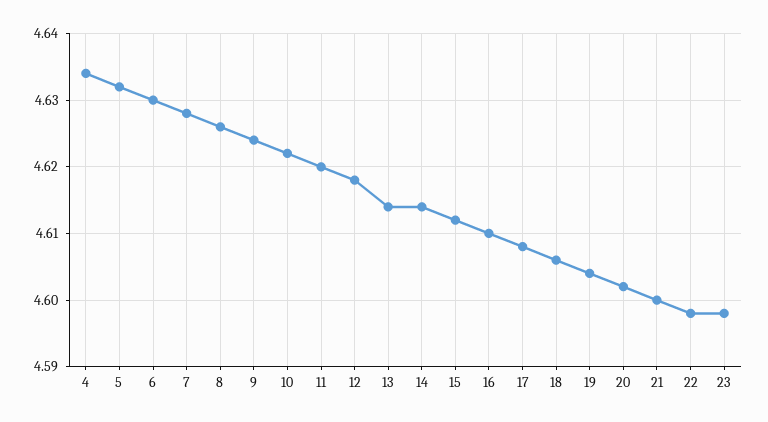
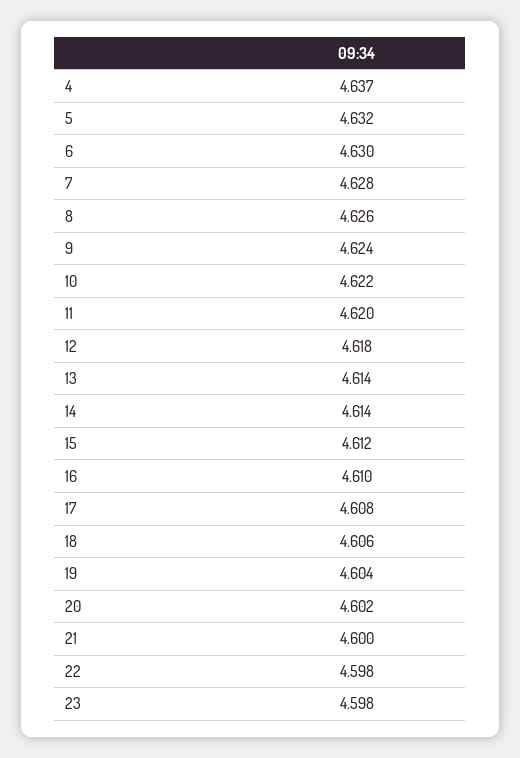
  {
-   "4": 4.634,
+   "4": 4.637,
    "5": 4.632,
    "6": 4.63,
    "7": 4.628,
    "8": 4.626,
    "9": 4.624,
    "10": 4.622,
    "11": 4.62,
    "12": 4.618,
    "13": 4.614,
    "14": 4.614,
    "15": 4.612,
    "16": 4.61,
    "17": 4.608,
    "18": 4.606,
    "19": 4.604,
    "20": 4.602,
    "21": 4.6,
    "22": 4.598,
    "23": 4.598
  }

